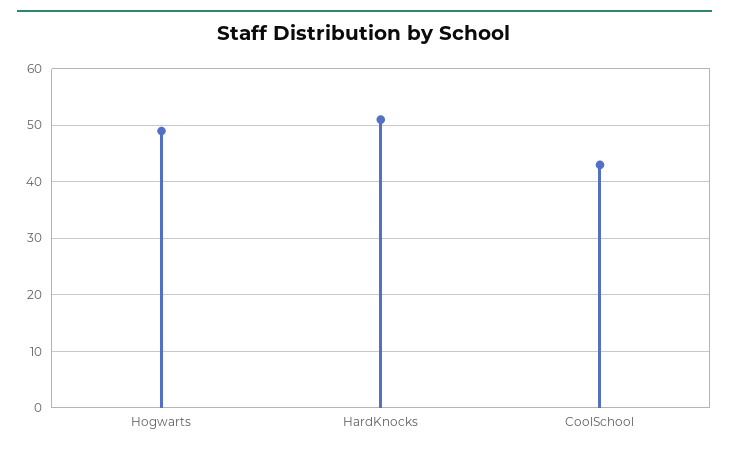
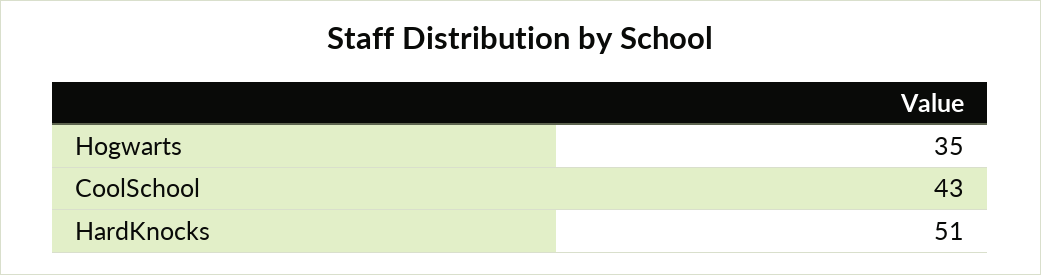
  {
-   "Hogwarts": 50,
+   "Hogwarts": 35,
    "HardKnocks": 51,
    "CoolSchool": 43
  }

